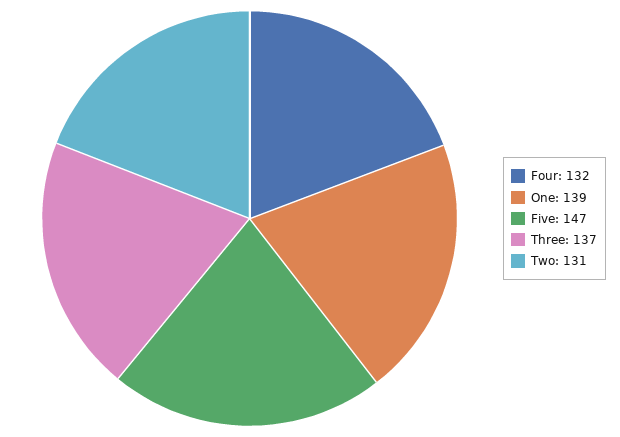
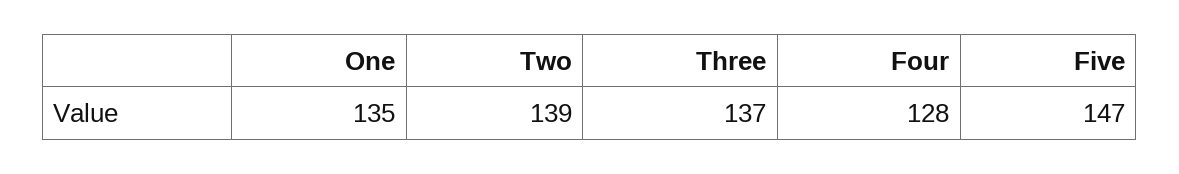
  {
-   "Four": 132,
+   "Four": 128,
-   "One": 139,
+   "One": 135,
    "Five": 147,
    "Three": 137,
-   "Two": 131
+   "Two": 139
  }

